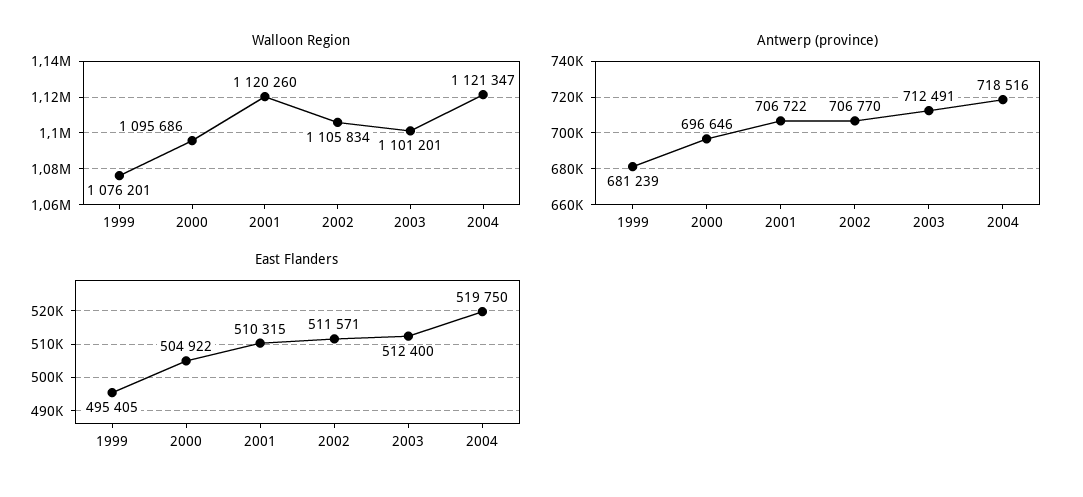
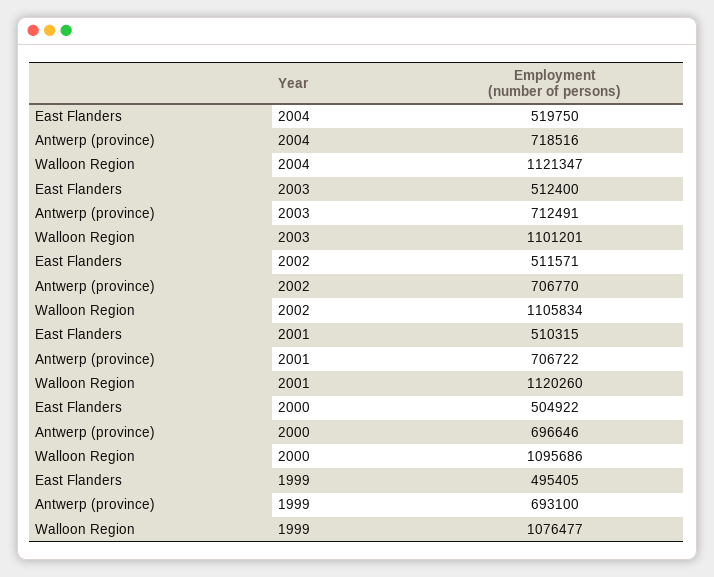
  {
    "Walloon Region": {
-     "1999": 1076201,
+     "1999": 1076477,
      "2000": 1095686,
      "2001": 1120260,
      "2002": 1105834,
      "2003": 1101201,
      "2004": 1121347
    },
    "Antwerp (province)": {
-     "1999": 681239,
+     "1999": 693100,
      "2000": 696646,
      "2001": 706722,
      "2002": 706770,
      "2003": 712491,
      "2004": 718516
    },
    "East Flanders": {
      "1999": 495405,
      "2000": 504922,
      "2001": 510315,
      "2002": 511571,
      "2003": 512400,
      "2004": 519750
    }
  }

